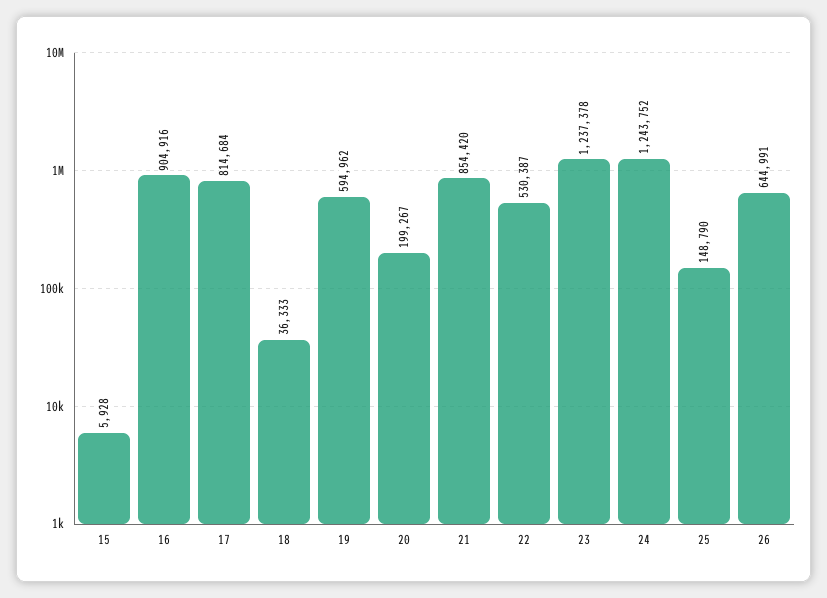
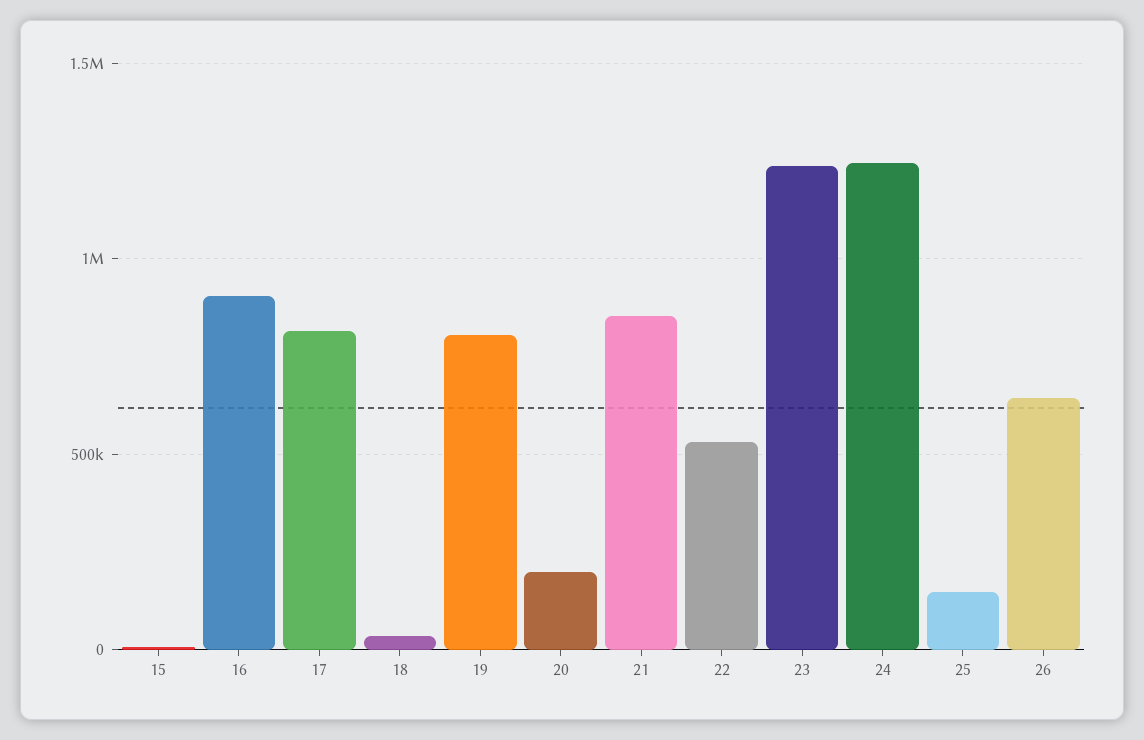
  {
    "15": 5928,
    "16": 904916,
    "17": 814684,
    "18": 36333,
-   "19": 594962,
+   "19": 800000,
    "20": 199267,
    "21": 854420,
    "22": 530387,
    "23": 1237378,
    "24": 1243752,
    "25": 148790,
    "26": 644991
  }

